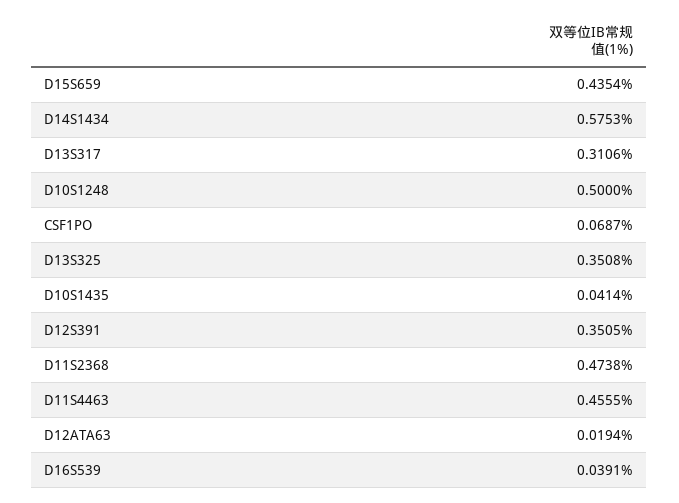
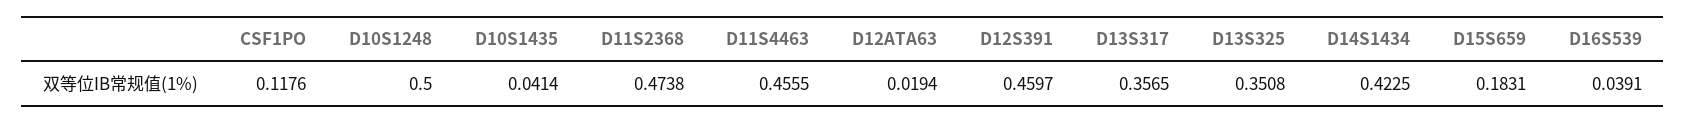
  {
-   "D15S659": 0.4354,
+   "D15S659": 0.1831,
-   "D14S1434": 0.5753,
+   "D14S1434": 0.4225,
-   "D13S317": 0.3106,
+   "D13S317": 0.3565,
    "D10S1248": 0.5,
-   "CSF1PO": 0.0687,
+   "CSF1PO": 0.1176,
    "D13S325": 0.3508,
    "D10S1435": 0.0414,
-   "D12S391": 0.3505,
+   "D12S391": 0.4597,
    "D11S2368": 0.4738,
    "D11S4463": 0.4555,
    "D12ATA63": 0.0194,
    "D16S539": 0.0391
  }

